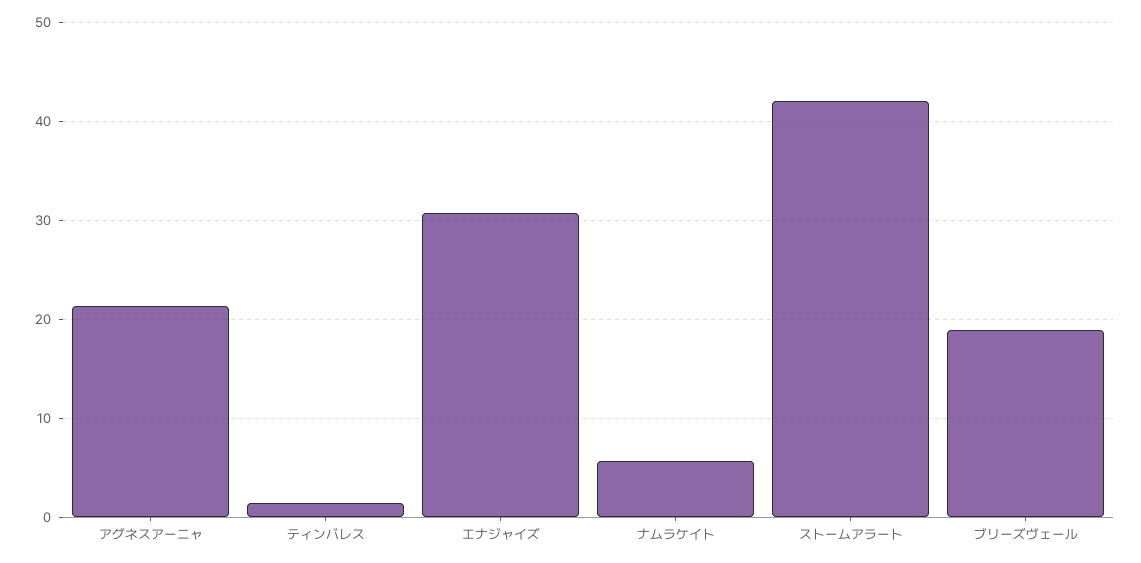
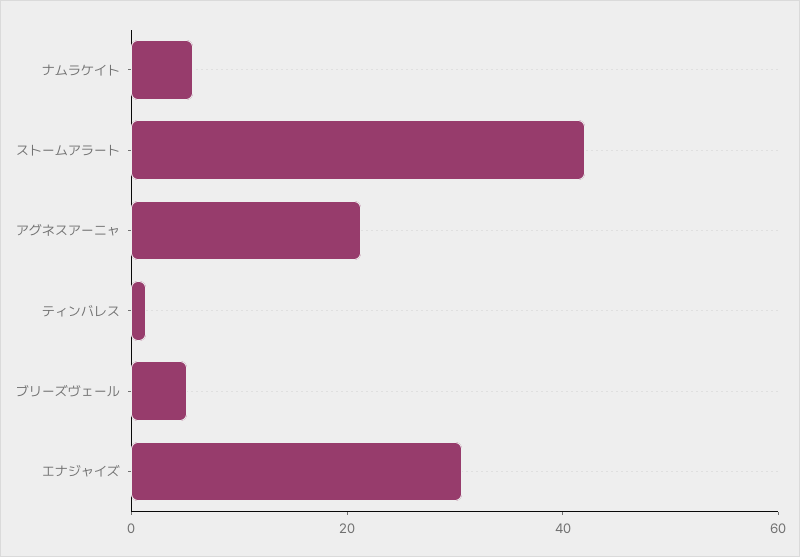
  {
    "アグネスアーニャ": 21,
    "ティンバレス": 1,
    "エナジャイズ": 31,
    "ナムラケイト": 6,
    "ストームアラート": 42,
-   "ブリーズヴェール": 19
+   "ブリーズヴェール": 5
  }

